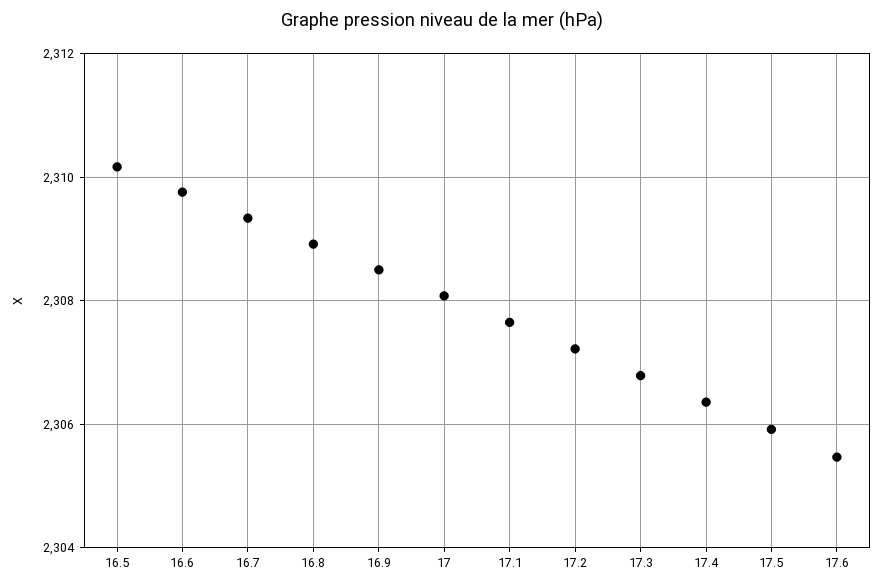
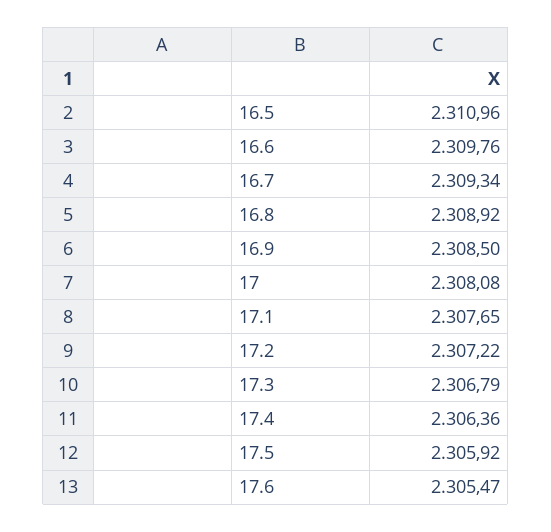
  {
-   "16.5": 2310.2,
+   "16.5": 2310.96,
    "16.6": 2309.76,
    "16.7": 2309.34,
    "16.8": 2308.92,
    "16.9": 2308.5,
    "17": 2308.08,
    "17.1": 2307.65,
    "17.2": 2307.22,
    "17.3": 2306.79,
    "17.4": 2306.36,
    "17.5": 2305.92,
    "17.6": 2305.47
  }

